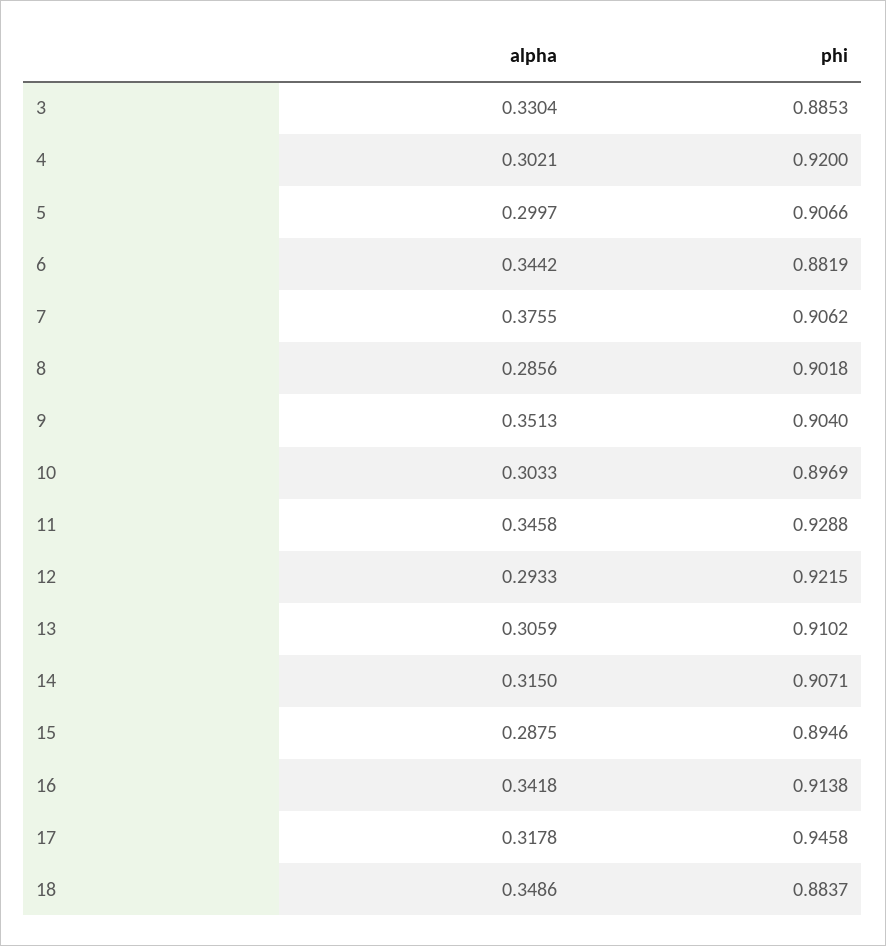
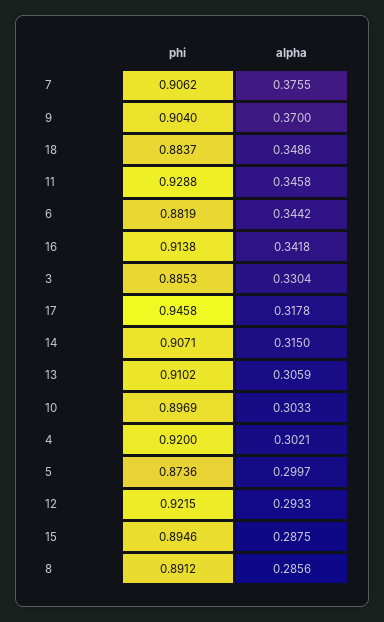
  {
    "alpha": {
      "3": 0.3304,
      "4": 0.3021,
      "5": 0.2997,
      "6": 0.3442,
      "7": 0.3755,
      "8": 0.2856,
-     "9": 0.3513,
+     "9": 0.37,
      "10": 0.3033,
      "11": 0.3458,
      "12": 0.2933,
      "13": 0.3059,
      "14": 0.315,
      "15": 0.2875,
      "16": 0.3418,
      "17": 0.3178,
      "18": 0.3486
    },
    "phi": {
      "3": 0.8853,
      "4": 0.92,
-     "5": 0.9066,
+     "5": 0.8736,
      "6": 0.8819,
      "7": 0.9062,
-     "8": 0.9018,
+     "8": 0.8912,
      "9": 0.904,
      "10": 0.8969,
      "11": 0.9288,
      "12": 0.9215,
      "13": 0.9102,
      "14": 0.9071,
      "15": 0.8946,
      "16": 0.9138,
      "17": 0.9458,
      "18": 0.8837
    }
  }

